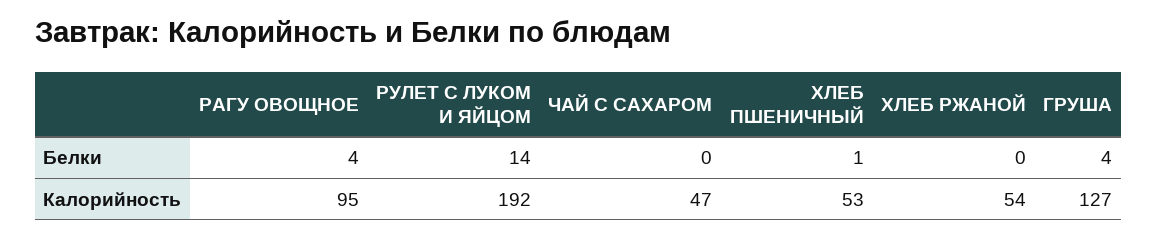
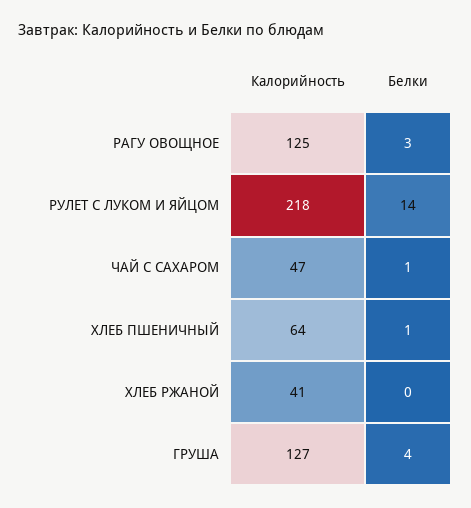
  {
    "РАГУ ОВОЩНОЕ": {
-     "Белки": 4,
+     "Белки": 3,
-     "Калорийность": 95
+     "Калорийность": 125
    },
    "РУЛЕТ С ЛУКОМ И ЯЙЦОМ": {
      "Белки": 14,
-     "Калорийность": 192
+     "Калорийность": 218
    },
    "ЧАЙ С САХАРОМ": {
-     "Белки": 0,
+     "Белки": 1,
      "Калорийность": 47
    },
    "ХЛЕБ ПШЕНИЧНЫЙ": {
      "Белки": 1,
-     "Калорийность": 53
+     "Калорийность": 64
    },
    "ХЛЕБ РЖАНОЙ": {
      "Белки": 0,
-     "Калорийность": 54
+     "Калорийность": 41
    },
    "ГРУША": {
      "Белки": 4,
      "Калорийность": 127
    }
  }

